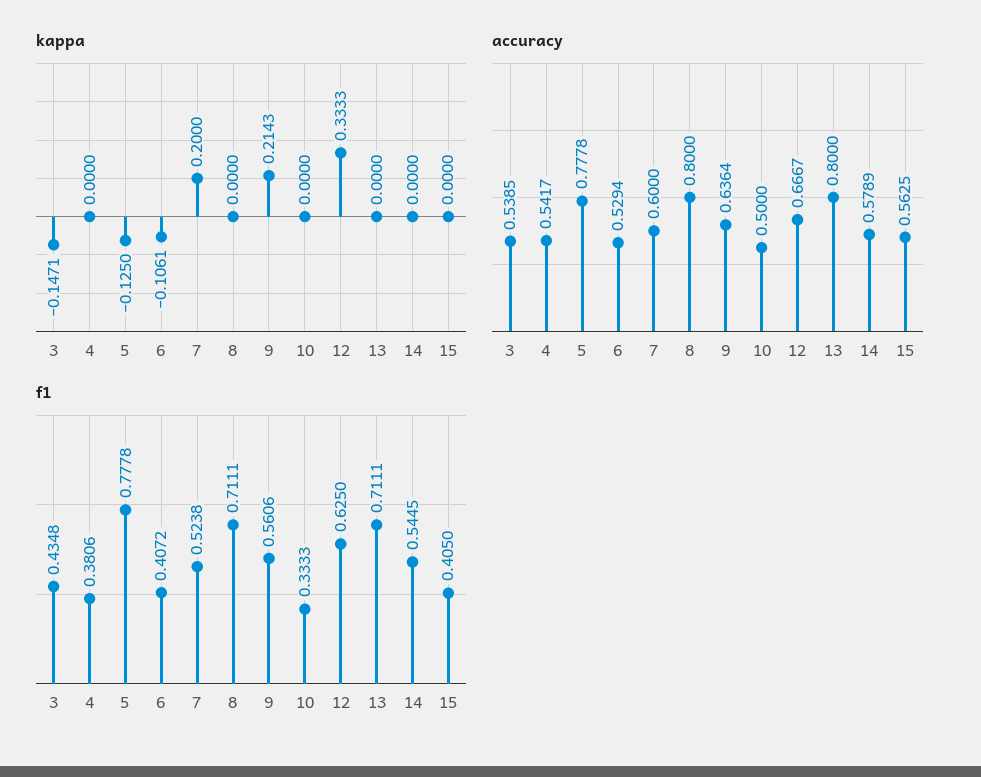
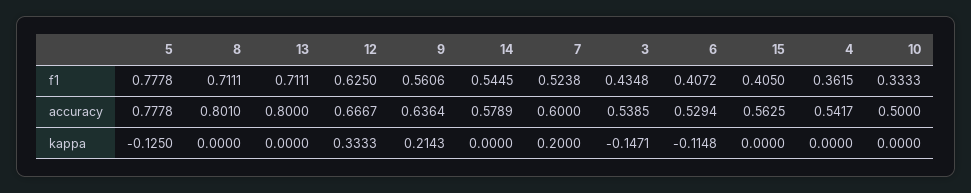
  {
    "kappa": {
      "3": -0.1471,
      "4": 0,
      "5": -0.125,
-     "6": -0.1061,
+     "6": -0.1148,
      "7": 0.2,
      "8": 0,
      "9": 0.2143,
      "10": 0,
      "12": 0.3333,
      "13": 0,
      "14": 0,
      "15": 0
    },
    "accuracy": {
      "3": 0.5385,
      "4": 0.5417,
      "5": 0.7778,
      "6": 0.5294,
      "7": 0.6,
-     "8": 0.8,
+     "8": 0.801,
      "9": 0.6364,
      "10": 0.5,
      "12": 0.6667,
      "13": 0.8,
      "14": 0.5789,
      "15": 0.5625
    },
    "f1": {
      "3": 0.4348,
-     "4": 0.3806,
+     "4": 0.3615,
      "5": 0.7778,
      "6": 0.4072,
      "7": 0.5238,
      "8": 0.7111,
      "9": 0.5606,
      "10": 0.3333,
      "12": 0.625,
      "13": 0.7111,
      "14": 0.5445,
      "15": 0.405
    }
  }

